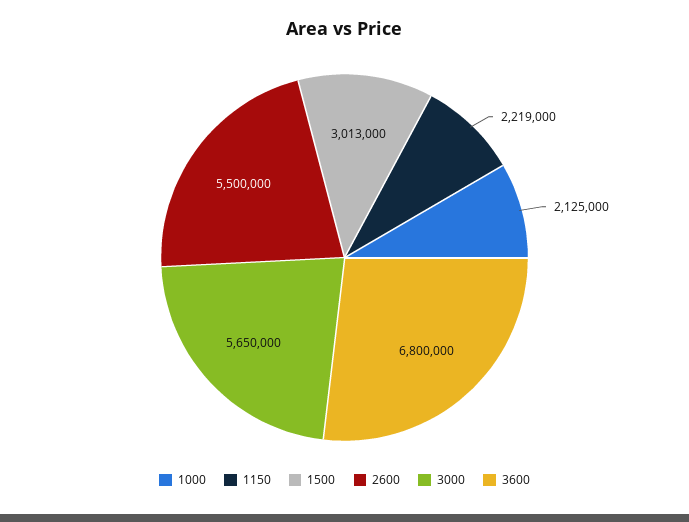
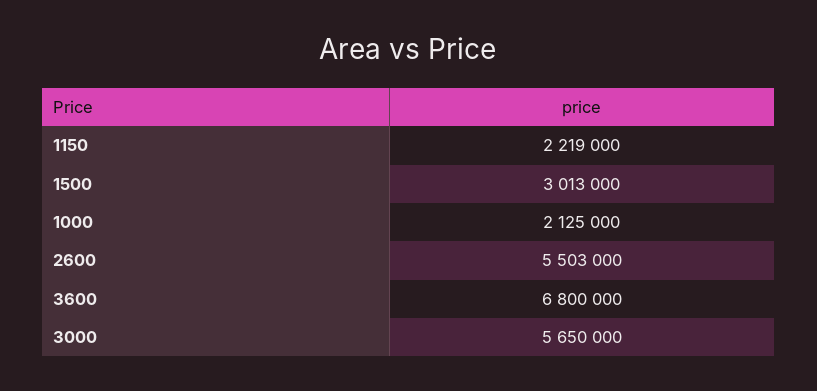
  {
    "1000": 2125000,
    "1150": 2219000,
    "1500": 3013000,
-   "2600": 5500000,
+   "2600": 5503000,
    "3000": 5650000,
    "3600": 6800000
  }

